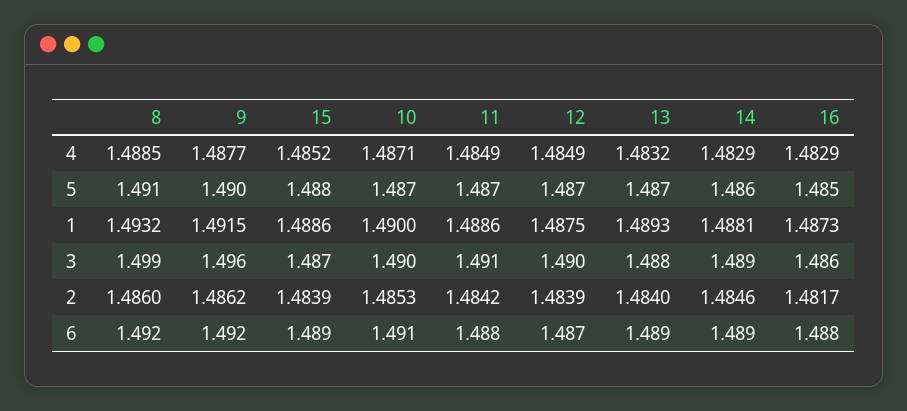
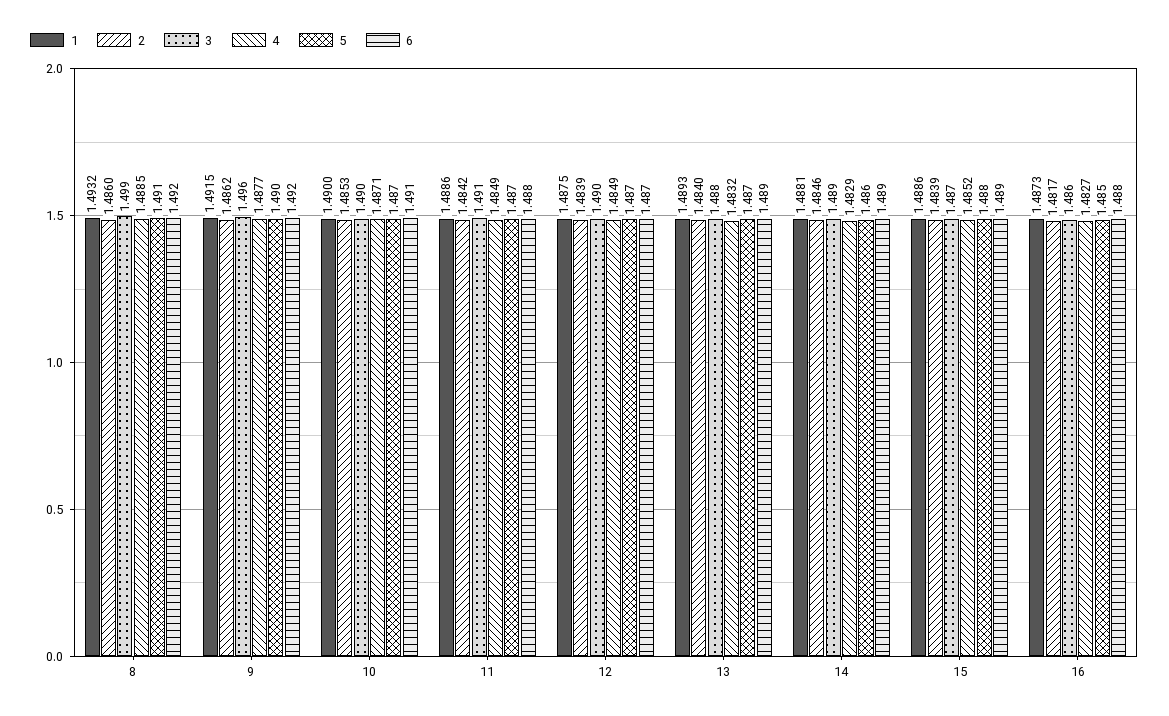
  {
    "4": {
      "8": 1.4885,
      "9": 1.4877,
      "15": 1.4852,
      "10": 1.4871,
      "11": 1.4849,
      "12": 1.4849,
      "13": 1.4832,
      "14": 1.4829,
-     "16": 1.4829
+     "16": 1.4827
    },
    "5": {
      "8": 1.491,
      "9": 1.49,
      "15": 1.488,
      "10": 1.487,
      "11": 1.487,
      "12": 1.487,
      "13": 1.487,
      "14": 1.486,
      "16": 1.485
    },
    "1": {
      "8": 1.4932,
      "9": 1.4915,
      "15": 1.4886,
      "10": 1.49,
      "11": 1.4886,
      "12": 1.4875,
      "13": 1.4893,
      "14": 1.4881,
      "16": 1.4873
    },
    "3": {
      "8": 1.499,
      "9": 1.496,
      "15": 1.487,
      "10": 1.49,
      "11": 1.491,
      "12": 1.49,
      "13": 1.488,
      "14": 1.489,
      "16": 1.486
    },
    "2": {
      "8": 1.486,
      "9": 1.4862,
      "15": 1.4839,
      "10": 1.4853,
      "11": 1.4842,
      "12": 1.4839,
      "13": 1.484,
      "14": 1.4846,
      "16": 1.4817
    },
    "6": {
      "8": 1.492,
      "9": 1.492,
      "15": 1.489,
      "10": 1.491,
      "11": 1.488,
      "12": 1.487,
      "13": 1.489,
      "14": 1.489,
      "16": 1.488
    }
  }

